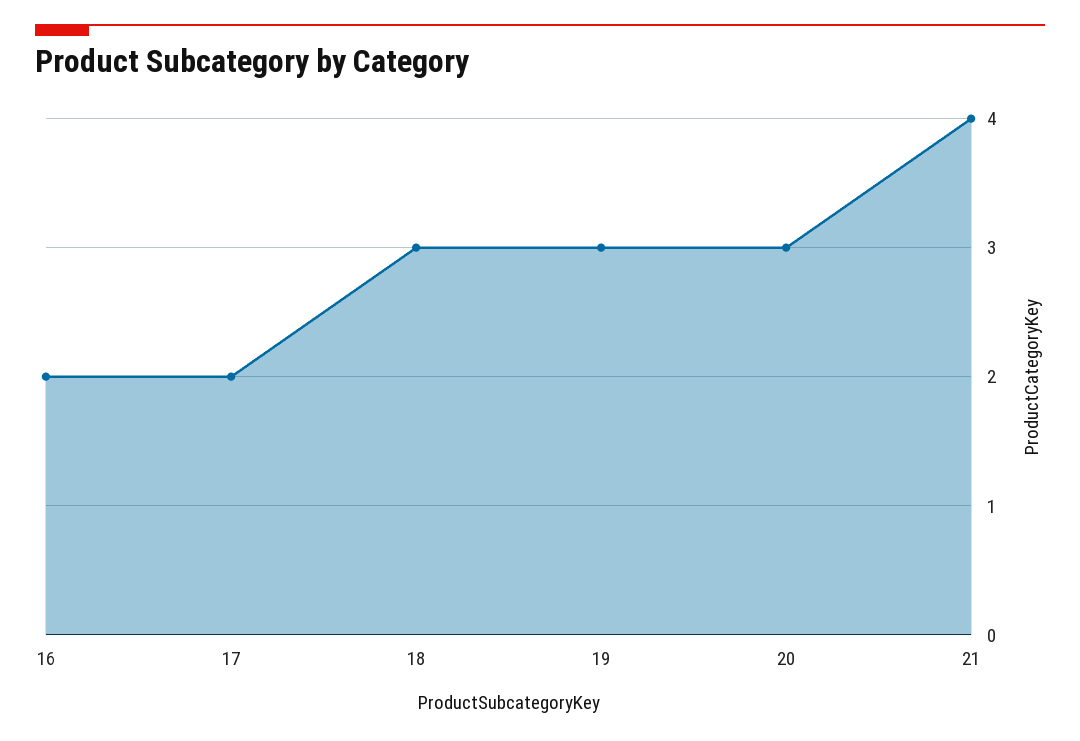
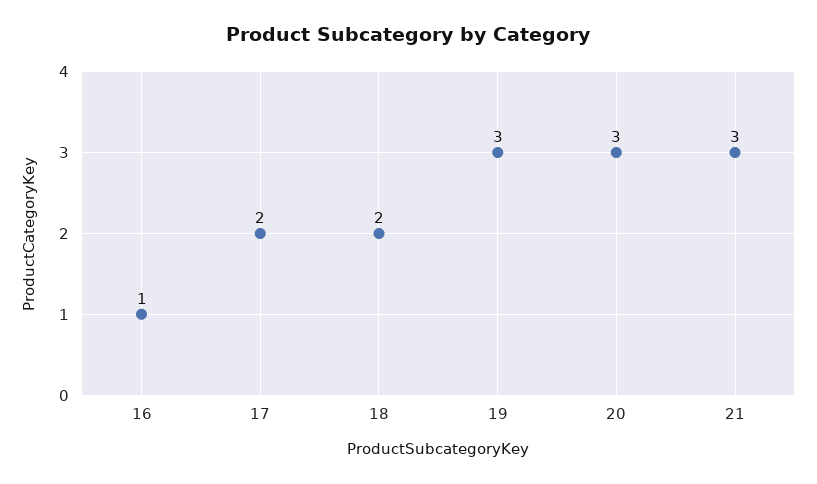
  {
-   "16": 2,
+   "16": 1,
    "17": 2,
-   "18": 3,
+   "18": 2,
    "19": 3,
    "20": 3,
-   "21": 4
+   "21": 3
  }

